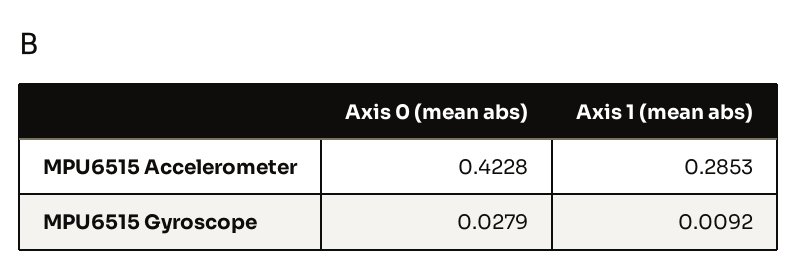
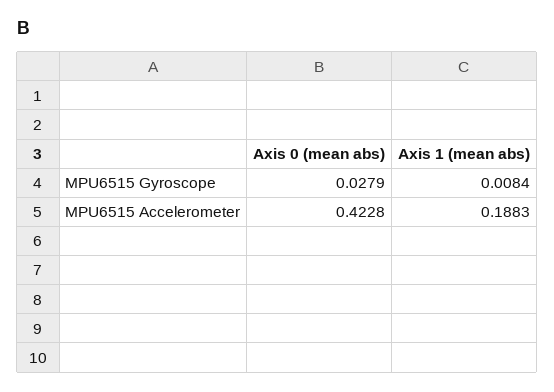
  {
    "Axis 0 (mean abs)": {
      "MPU6515 Accelerometer": 0.4228,
      "MPU6515 Gyroscope": 0.0279
    },
    "Axis 1 (mean abs)": {
-     "MPU6515 Accelerometer": 0.2853,
+     "MPU6515 Accelerometer": 0.1883,
-     "MPU6515 Gyroscope": 0.0092
+     "MPU6515 Gyroscope": 0.0084
    }
  }

